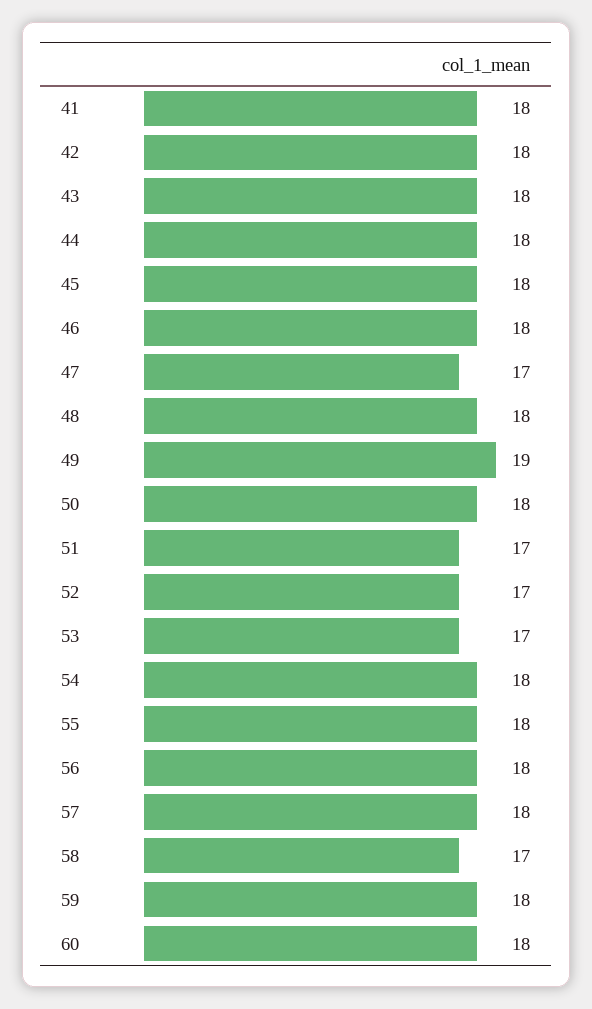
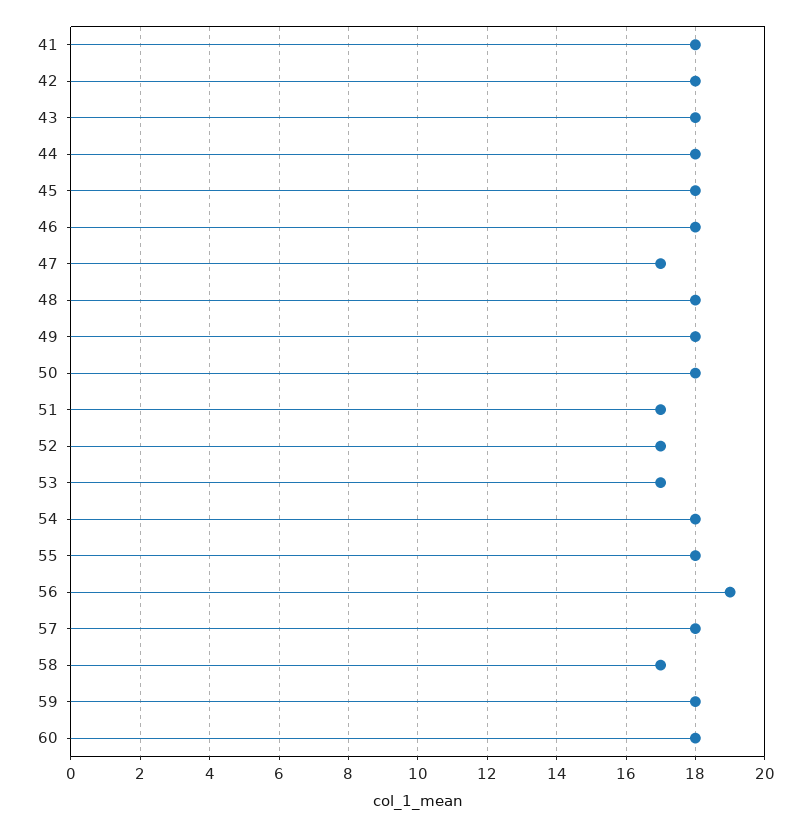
  {
    "41": 18,
    "42": 18,
    "43": 18,
    "44": 18,
    "45": 18,
    "46": 18,
    "47": 17,
    "48": 18,
-   "49": 19,
+   "49": 18,
    "50": 18,
    "51": 17,
    "52": 17,
    "53": 17,
    "54": 18,
    "55": 18,
-   "56": 18,
+   "56": 19,
    "57": 18,
    "58": 17,
    "59": 18,
    "60": 18
  }

